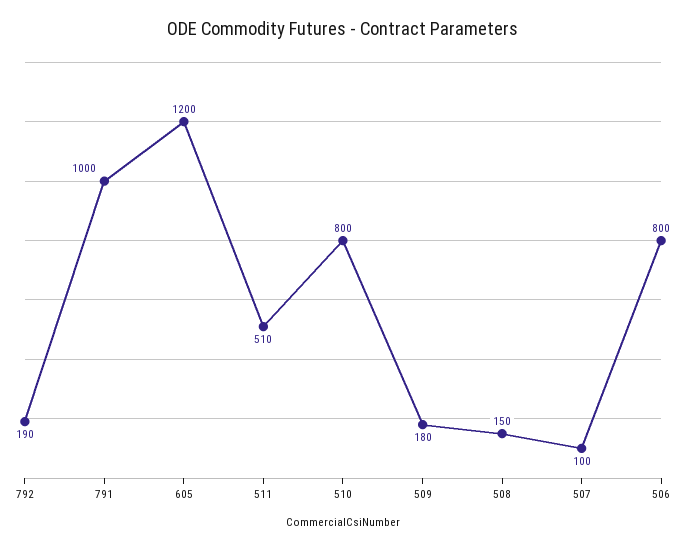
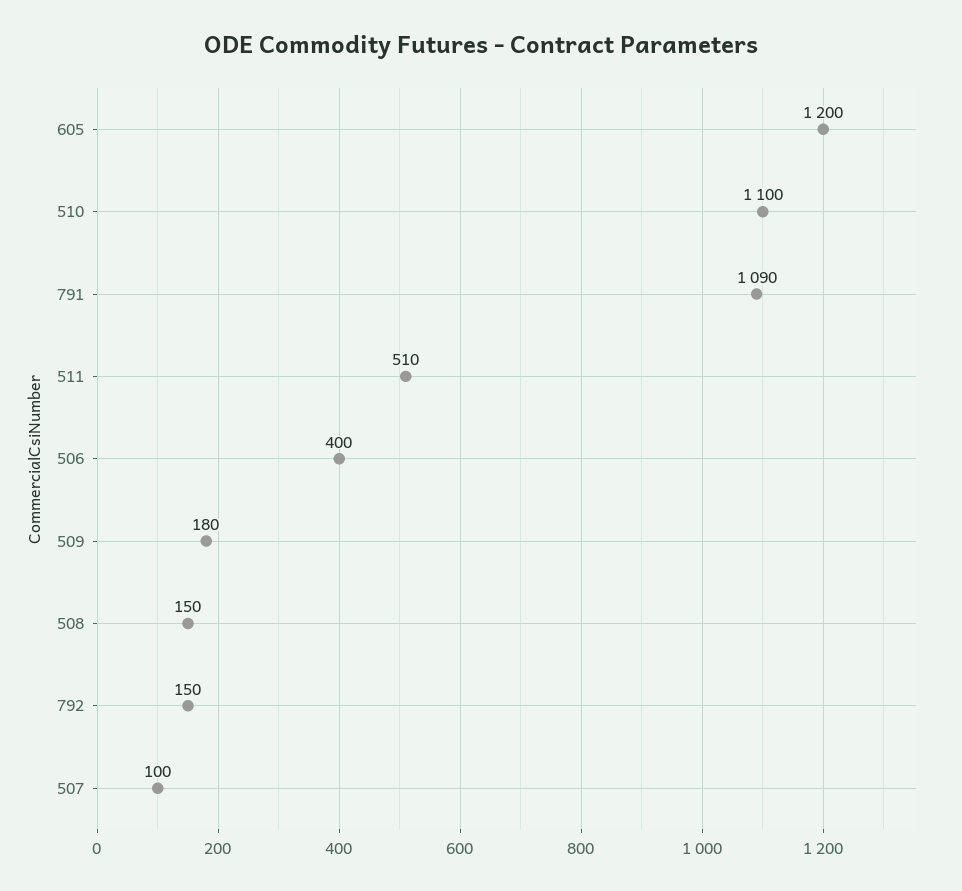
  {
-   "792": 190,
+   "792": 150,
-   "791": 1000,
+   "791": 1090,
    "605": 1200,
    "511": 510,
-   "510": 800,
+   "510": 1100,
    "509": 180,
    "508": 150,
    "507": 100,
-   "506": 800
+   "506": 400
  }

